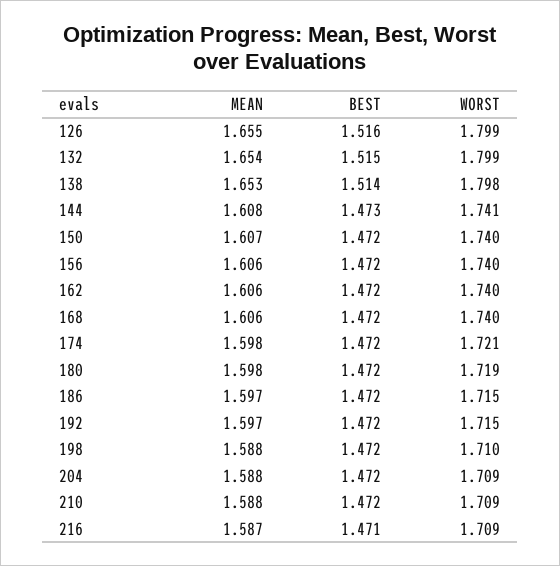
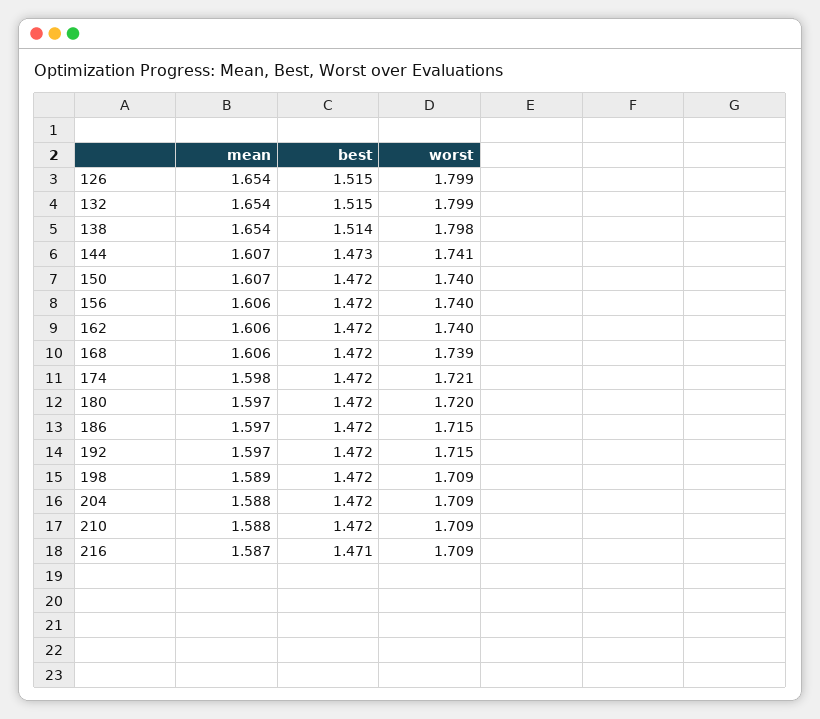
  {
    "MEAN": {
-     "126": 1.655,
+     "126": 1.654,
      "132": 1.654,
-     "138": 1.653,
+     "138": 1.654,
-     "144": 1.608,
+     "144": 1.607,
      "150": 1.607,
      "156": 1.606,
      "162": 1.606,
      "168": 1.606,
      "174": 1.598,
-     "180": 1.598,
+     "180": 1.597,
      "186": 1.597,
      "192": 1.597,
-     "198": 1.588,
+     "198": 1.589,
      "204": 1.588,
      "210": 1.588,
      "216": 1.587
    },
    "BEST": {
-     "126": 1.516,
+     "126": 1.515,
      "132": 1.515,
      "138": 1.514,
      "144": 1.473,
      "150": 1.472,
      "156": 1.472,
      "162": 1.472,
      "168": 1.472,
      "174": 1.472,
      "180": 1.472,
      "186": 1.472,
      "192": 1.472,
      "198": 1.472,
      "204": 1.472,
      "210": 1.472,
      "216": 1.471
    },
    "WORST": {
      "126": 1.799,
      "132": 1.799,
      "138": 1.798,
      "144": 1.741,
      "150": 1.74,
      "156": 1.74,
      "162": 1.74,
-     "168": 1.74,
+     "168": 1.739,
      "174": 1.721,
-     "180": 1.719,
+     "180": 1.72,
      "186": 1.715,
      "192": 1.715,
-     "198": 1.71,
+     "198": 1.709,
      "204": 1.709,
      "210": 1.709,
      "216": 1.709
    }
  }

